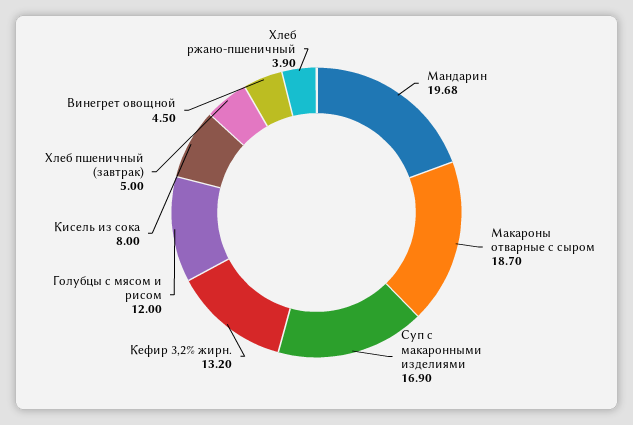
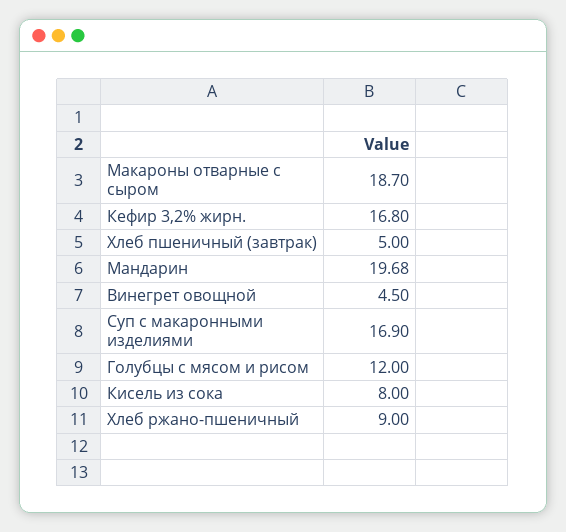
  {
    "Мандарин": 19.68,
    "Макароны отварные с сыром": 18.7,
    "Суп с макаронными изделиями": 16.9,
-   "Кефир 3,2% жирн.": 13.2,
+   "Кефир 3,2% жирн.": 16.8,
    "Голубцы с мясом и рисом": 12,
    "Кисель из сока": 8,
    "Хлеб пшеничный (завтрак)": 5,
    "Винегрет овощной": 4.5,
-   "Хлеб ржано-пшеничный": 3.9
+   "Хлеб ржано-пшеничный": 9
  }

